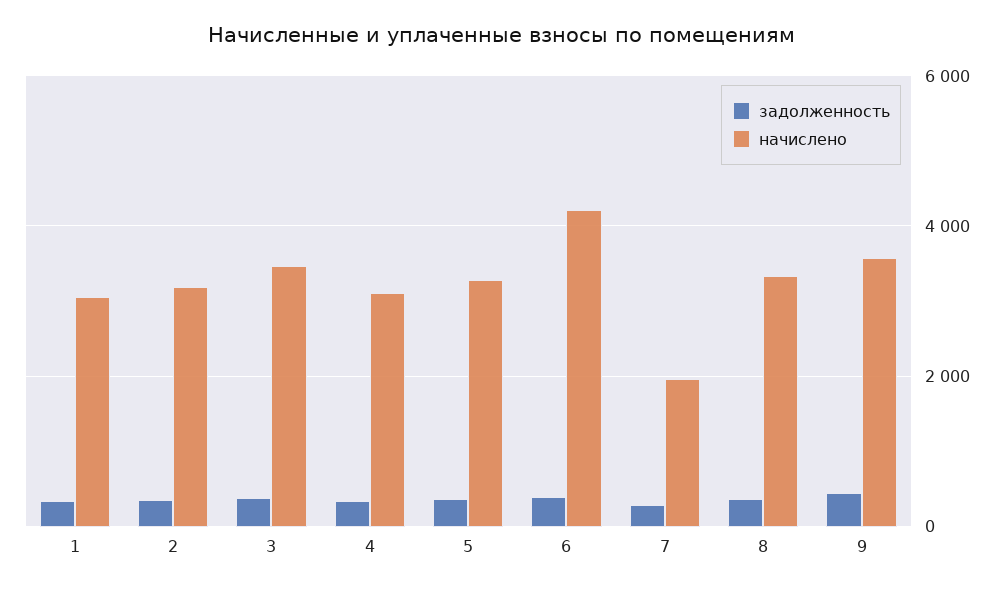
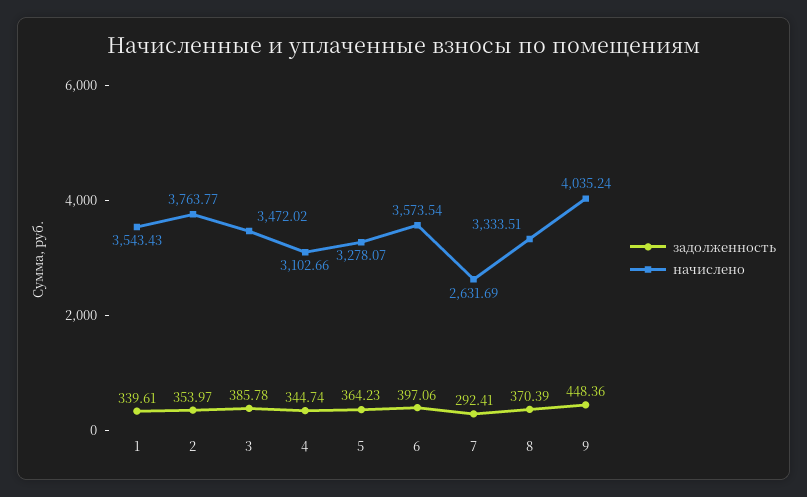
  {
    "задолженность": {
      "1": 339.61,
      "2": 353.97,
      "3": 385.78,
      "4": 344.74,
      "5": 364.23,
      "6": 397.06,
      "7": 292.41,
      "8": 370.39,
      "9": 448.36
    },
    "начислено": {
-     "1": 3000,
+     "1": 3543.43,
-     "2": 3200,
+     "2": 3763.77,
      "3": 3472.02,
      "4": 3102.66,
      "5": 3278.07,
-     "6": 4200,
+     "6": 3573.54,
-     "7": 2000,
+     "7": 2631.69,
      "8": 3333.51,
-     "9": 3600
+     "9": 4035.24
    }
  }

